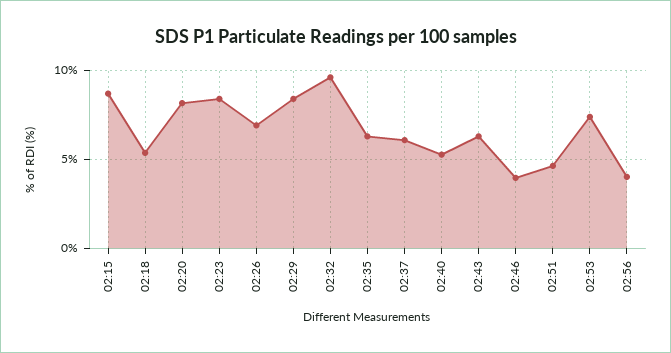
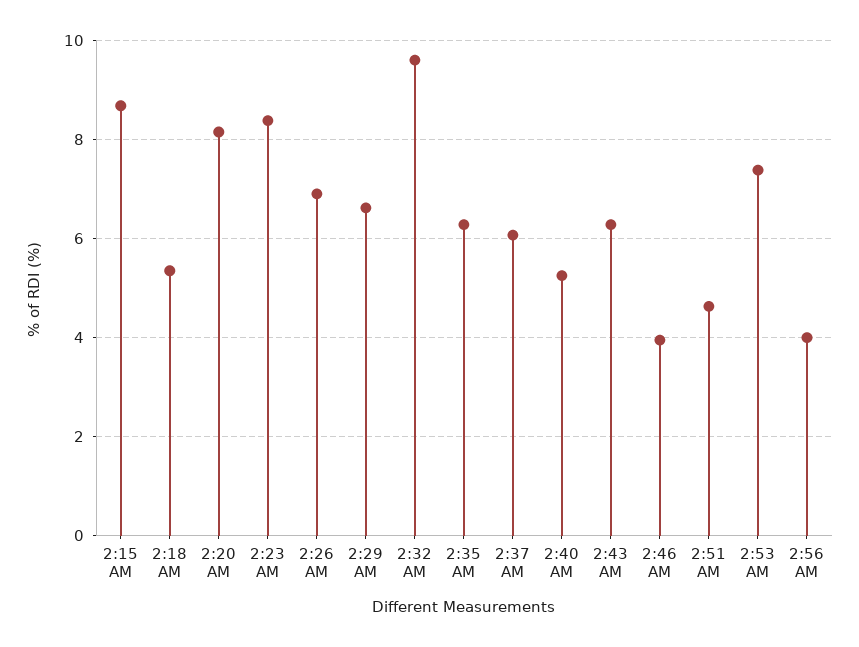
  {
    "02:15": 8.6,
    "02:18": 5.4,
    "02:20": 8.2,
    "02:23": 8.4,
    "02:26": 7,
-   "02:29": 8.5,
+   "02:29": 6.6,
    "02:32": 9.6,
    "02:35": 6.2,
    "02:37": 6,
    "02:40": 5.2,
    "02:43": 6.2,
    "02:46": 4,
    "02:51": 4.6,
    "02:53": 7.4,
    "02:56": 4
  }

